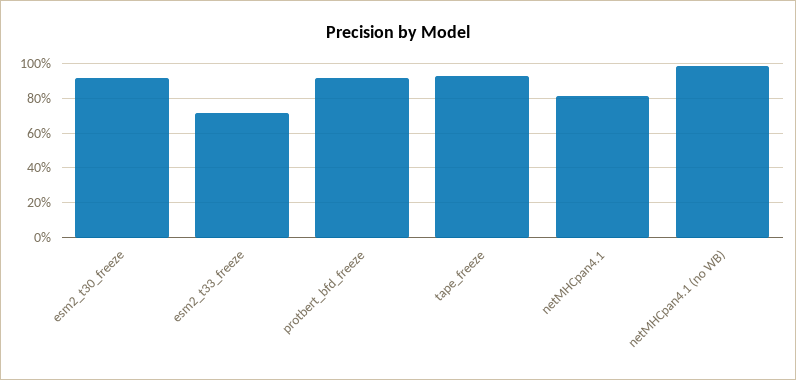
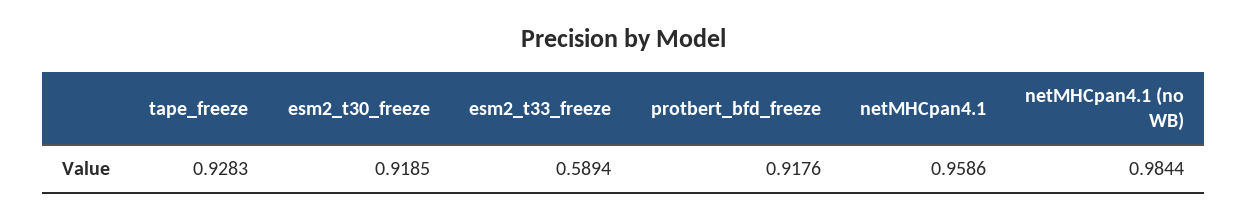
  {
    "esm2_t30_freeze": 0.9185,
-   "esm2_t33_freeze": 0.7,
+   "esm2_t33_freeze": 0.5894,
    "protbert_bfd_freeze": 0.9176,
    "tape_freeze": 0.9283,
-   "netMHCpan4.1": 0.8,
+   "netMHCpan4.1": 0.9586,
    "netMHCpan4.1 (no WB)": 0.9844
  }

